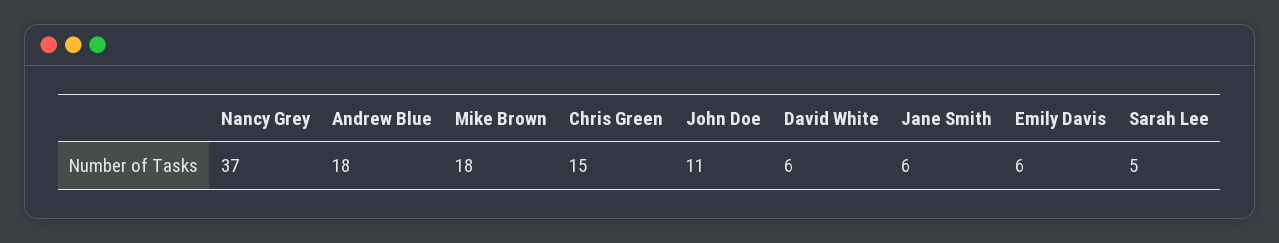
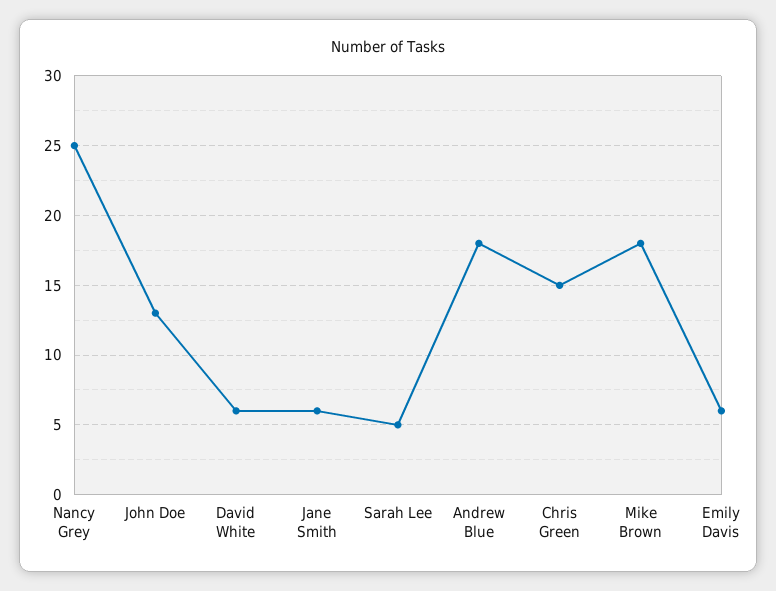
  {
-   "Nancy Grey": 37,
+   "Nancy Grey": 25,
    "Andrew Blue": 18,
    "Mike Brown": 18,
    "Chris Green": 15,
-   "John Doe": 11,
+   "John Doe": 13,
    "David White": 6,
    "Jane Smith": 6,
    "Emily Davis": 6,
    "Sarah Lee": 5
  }

